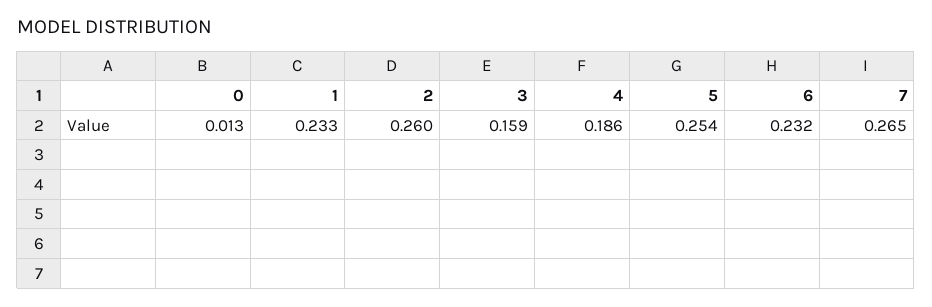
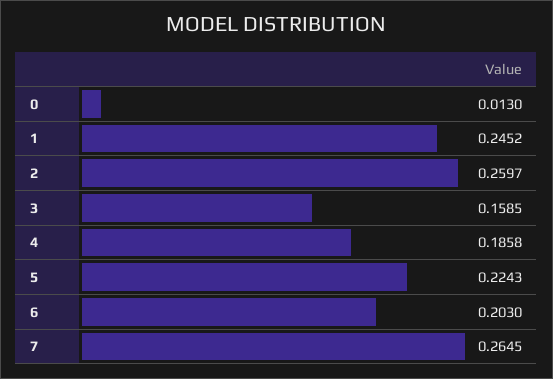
  {
    "0": 0.013,
-   "1": 0.233,
+   "1": 0.2452,
    "2": 0.2597,
    "3": 0.1585,
    "4": 0.1858,
-   "5": 0.254,
+   "5": 0.2243,
-   "6": 0.232,
+   "6": 0.203,
    "7": 0.2645
  }

